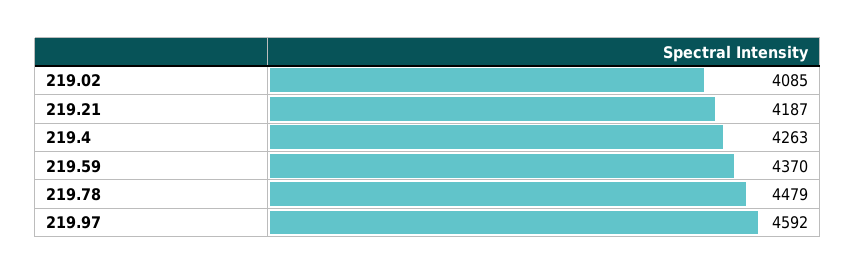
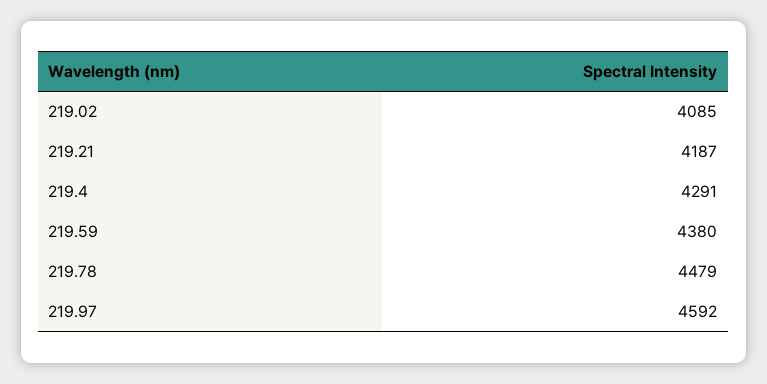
  {
    "219.02": 4085,
    "219.21": 4187,
-   "219.4": 4263,
+   "219.4": 4291,
-   "219.59": 4370,
+   "219.59": 4380,
    "219.78": 4479,
    "219.97": 4592
  }

